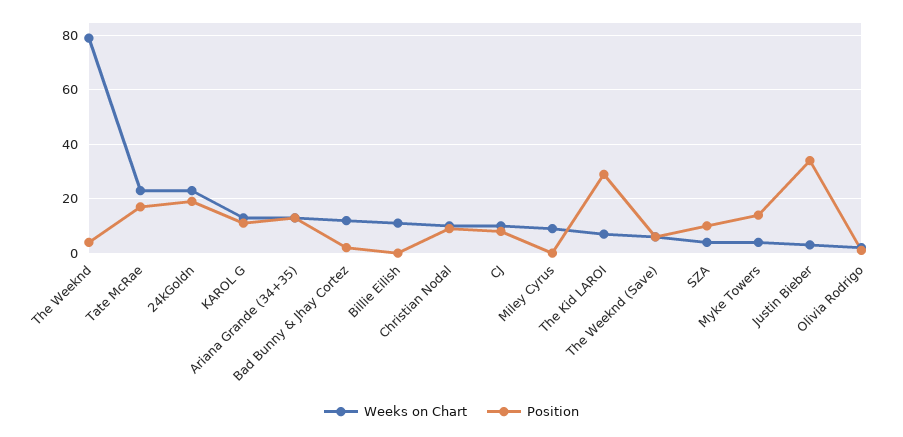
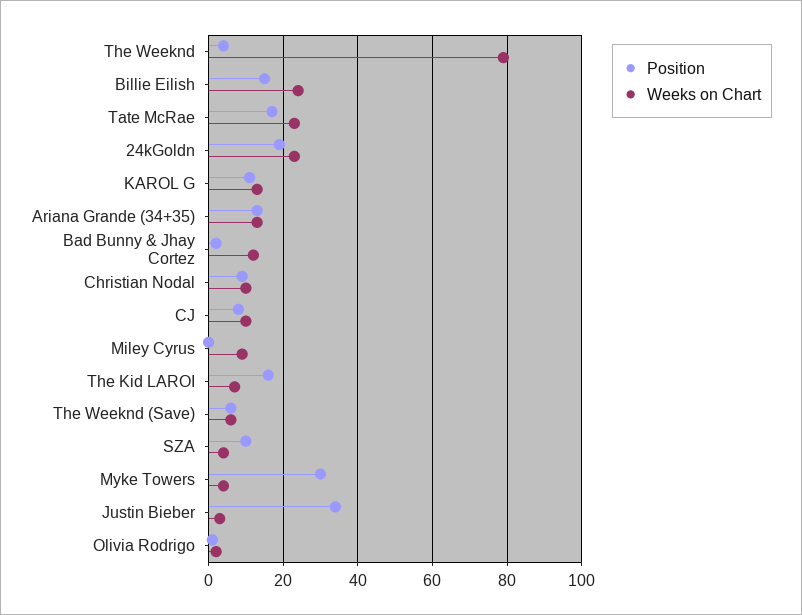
  {
    "Weeks on Chart": {
      "The Weeknd": 80,
      "Tate McRae": 25,
      "24kGoldn": 25,
      "KAROL G": 15,
      "Ariana Grande (34+35)": 15,
      "Bad Bunny & Jhay Cortez": 10,
-     "Billie Eilish": 10,
+     "Billie Eilish": 25,
      "Christian Nodal": 10,
      "CJ": 10,
      "Miley Cyrus": 10,
      "The Kid LAROI": 5,
      "The Weeknd (Save)": 5,
      "SZA": 5,
      "Myke Towers": 5,
      "Justin Bieber": 5,
      "Olivia Rodrigo": 0
    },
    "Position": {
      "The Weeknd": 5,
      "Tate McRae": 15,
      "24kGoldn": 20,
      "KAROL G": 10,
      "Ariana Grande (34+35)": 15,
      "Bad Bunny & Jhay Cortez": 0,
-     "Billie Eilish": 0,
+     "Billie Eilish": 15,
      "Christian Nodal": 10,
      "CJ": 10,
      "Miley Cyrus": 0,
-     "The Kid LAROI": 30,
+     "The Kid LAROI": 15,
      "The Weeknd (Save)": 5,
      "SZA": 10,
-     "Myke Towers": 15,
+     "Myke Towers": 30,
      "Justin Bieber": 35,
      "Olivia Rodrigo": 0
    }
  }

